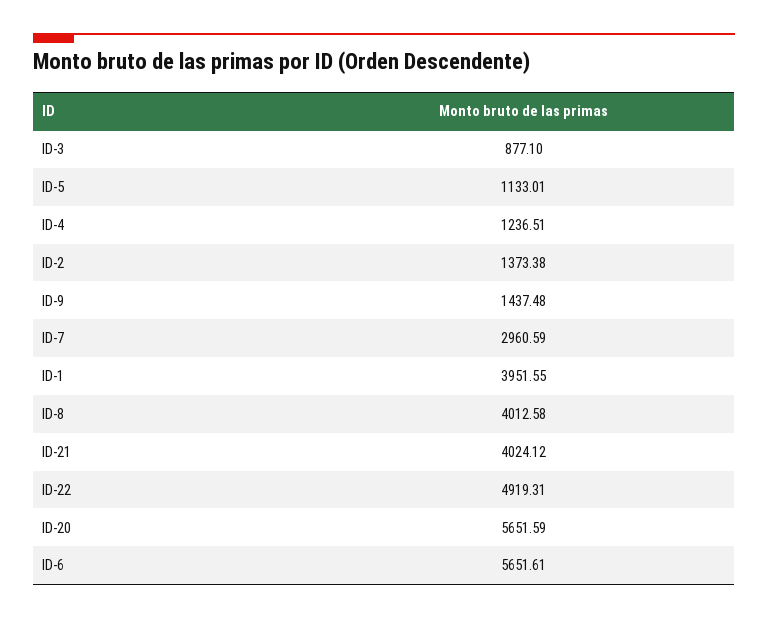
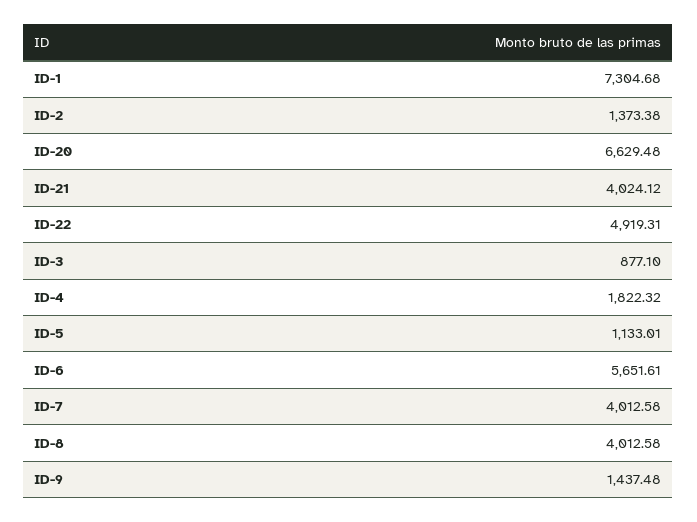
  {
    "ID-3": 877.1,
    "ID-5": 1133.01,
-   "ID-4": 1236.51,
+   "ID-4": 1822.32,
    "ID-2": 1373.38,
    "ID-9": 1437.48,
-   "ID-7": 2960.59,
+   "ID-7": 4012.58,
-   "ID-1": 3951.55,
+   "ID-1": 7304.68,
    "ID-8": 4012.58,
    "ID-21": 4024.12,
    "ID-22": 4919.31,
-   "ID-20": 5651.59,
+   "ID-20": 6629.48,
    "ID-6": 5651.61
  }

